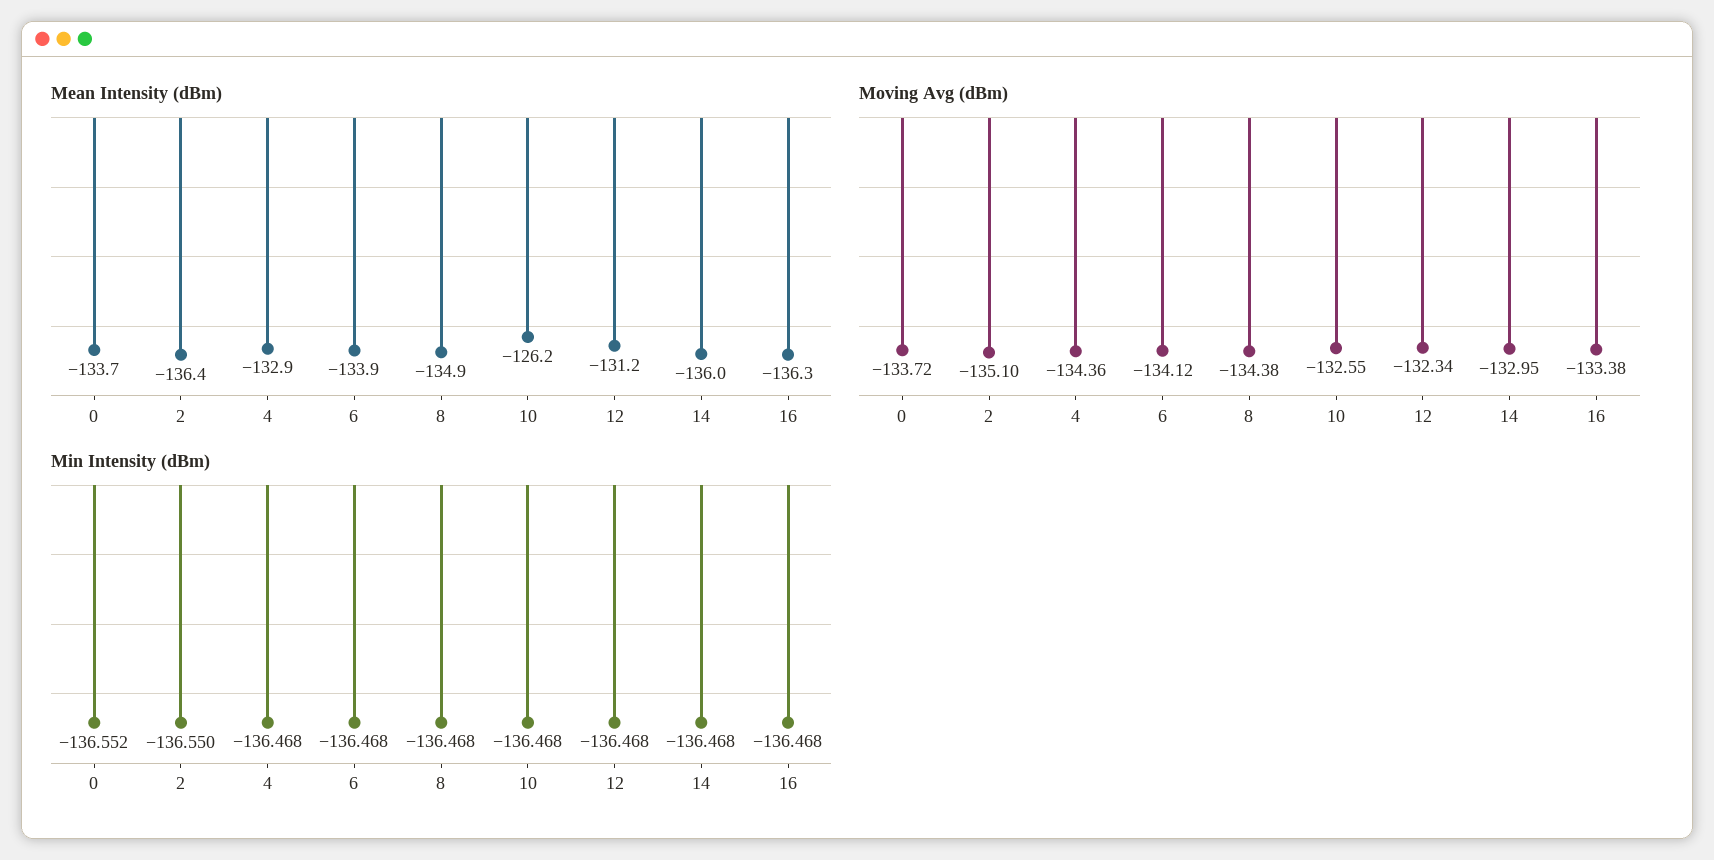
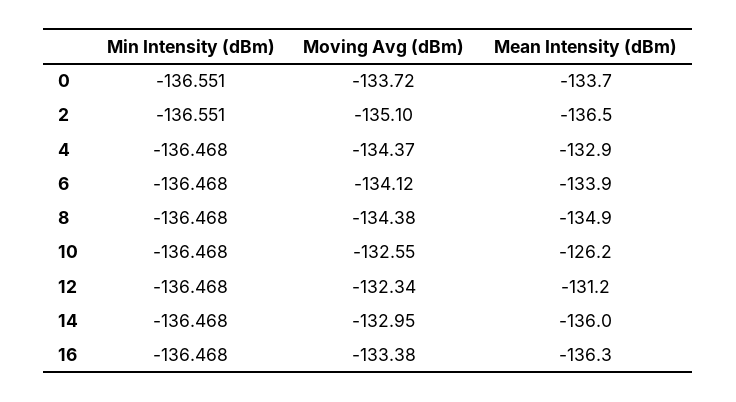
  {
    "Mean Intensity (dBm)": {
      "0": -133.7,
-     "2": -136.4,
+     "2": -136.5,
      "4": -132.9,
      "6": -133.9,
      "8": -134.9,
      "10": -126.2,
      "12": -131.2,
      "14": -136,
      "16": -136.3
    },
    "Moving Avg (dBm)": {
      "0": -133.72,
      "2": -135.1,
-     "4": -134.36,
+     "4": -134.37,
      "6": -134.12,
      "8": -134.38,
      "10": -132.55,
      "12": -132.34,
      "14": -132.95,
      "16": -133.38
    },
    "Min Intensity (dBm)": {
-     "0": -136.552,
+     "0": -136.551,
-     "2": -136.55,
+     "2": -136.551,
      "4": -136.468,
      "6": -136.468,
      "8": -136.468,
      "10": -136.468,
      "12": -136.468,
      "14": -136.468,
      "16": -136.468
    }
  }

